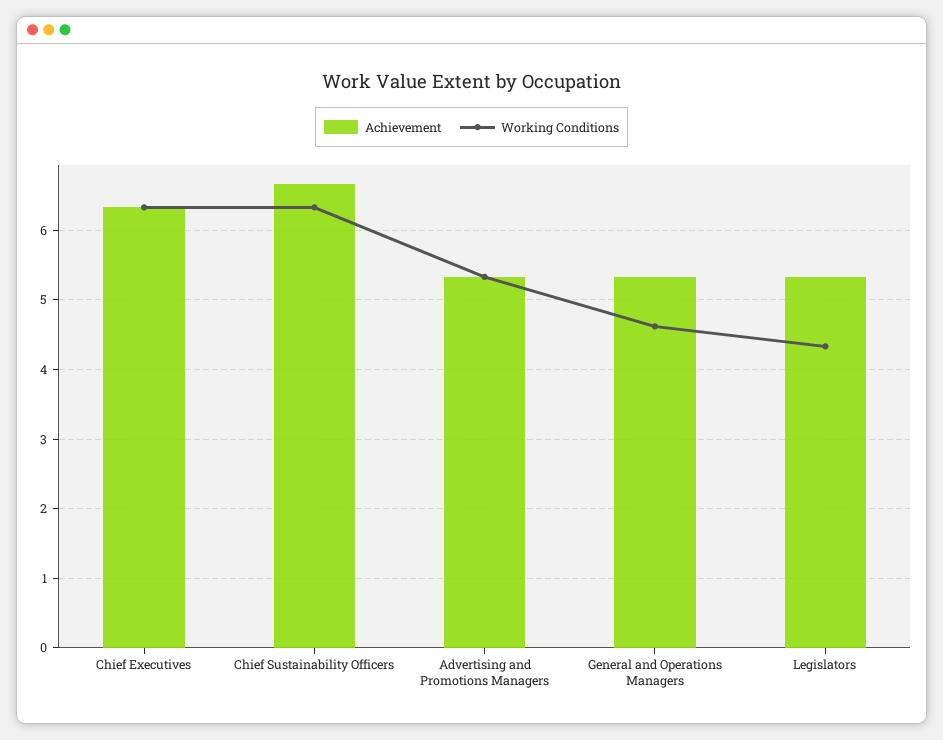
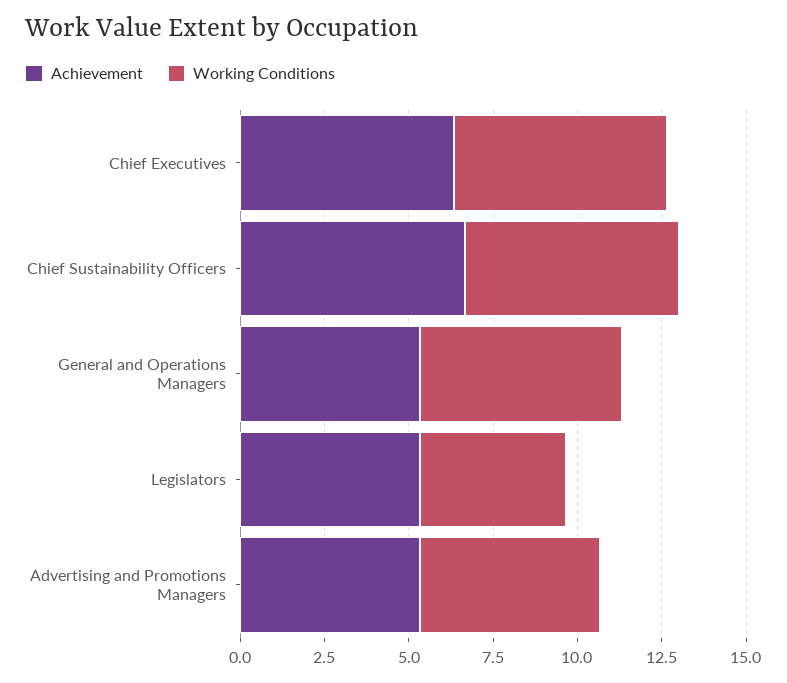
  {
    "Achievement": {
      "Chief Executives": 6.3,
      "Chief Sustainability Officers": 6.7,
      "Advertising and Promotions Managers": 5.3,
      "General and Operations Managers": 5.3,
      "Legislators": 5.3
    },
    "Working Conditions": {
      "Chief Executives": 6.3,
      "Chief Sustainability Officers": 6.3,
      "Advertising and Promotions Managers": 5.3,
-     "General and Operations Managers": 4.6,
+     "General and Operations Managers": 6,
      "Legislators": 4.3
    }
  }

